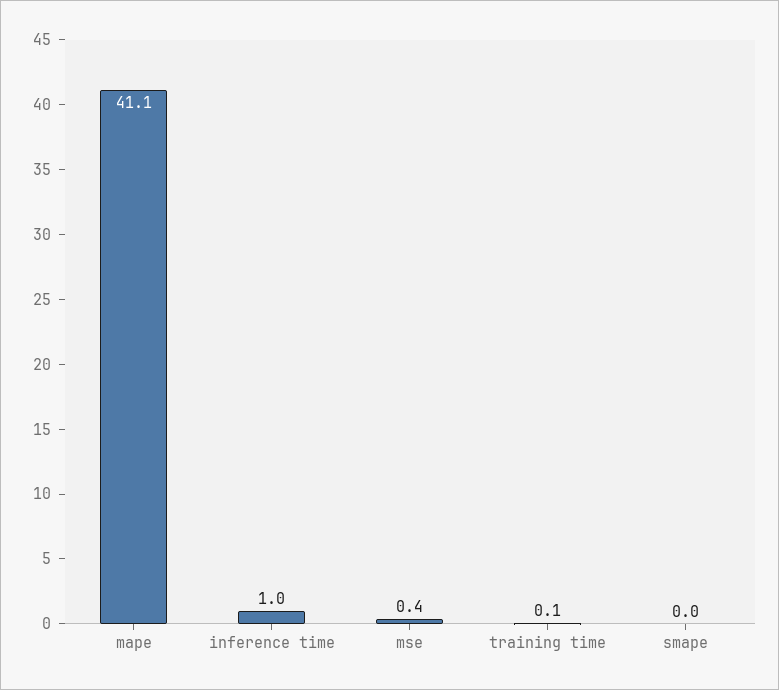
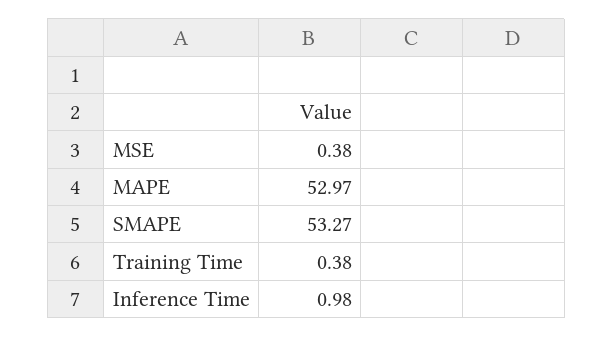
  {
-   "mape": 41.1,
+   "mape": 52.97,
    "inference time": 0.98,
    "mse": 0.38,
-   "training time": 0.1,
+   "training time": 0.38,
-   "smape": 0
+   "smape": 53.27
  }

